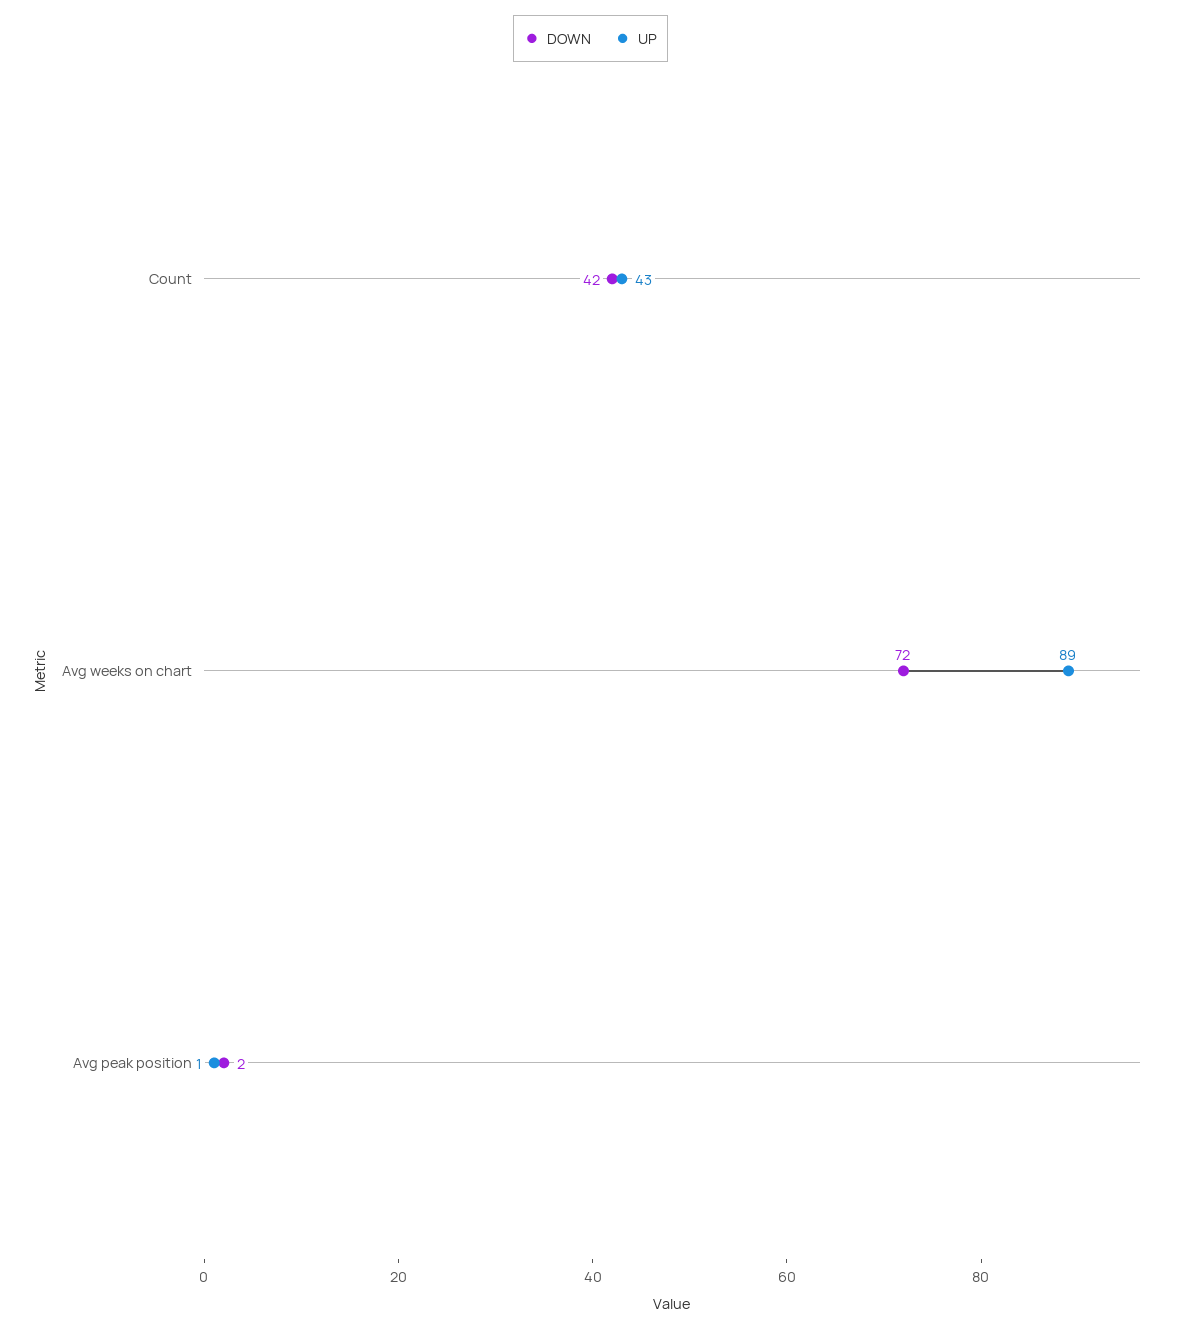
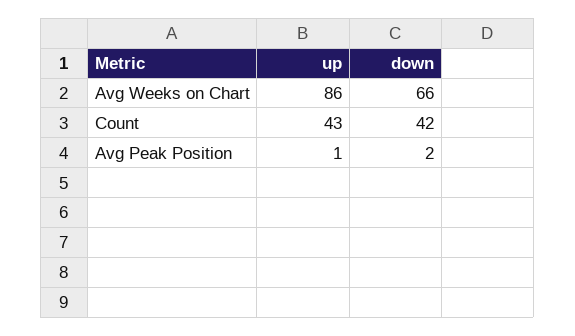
  {
    "DOWN": {
      "Count": 42,
-     "Avg weeks on chart": 72,
+     "Avg weeks on chart": 66,
      "Avg peak position": 2
    },
    "UP": {
      "Count": 43,
-     "Avg weeks on chart": 89,
+     "Avg weeks on chart": 86,
      "Avg peak position": 1
    }
  }

